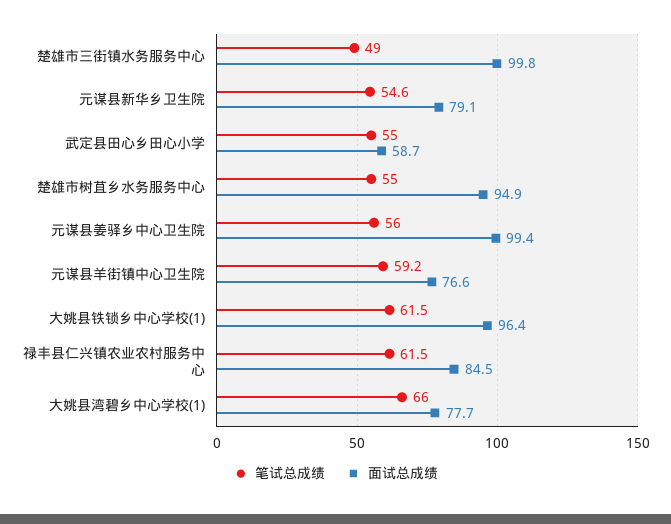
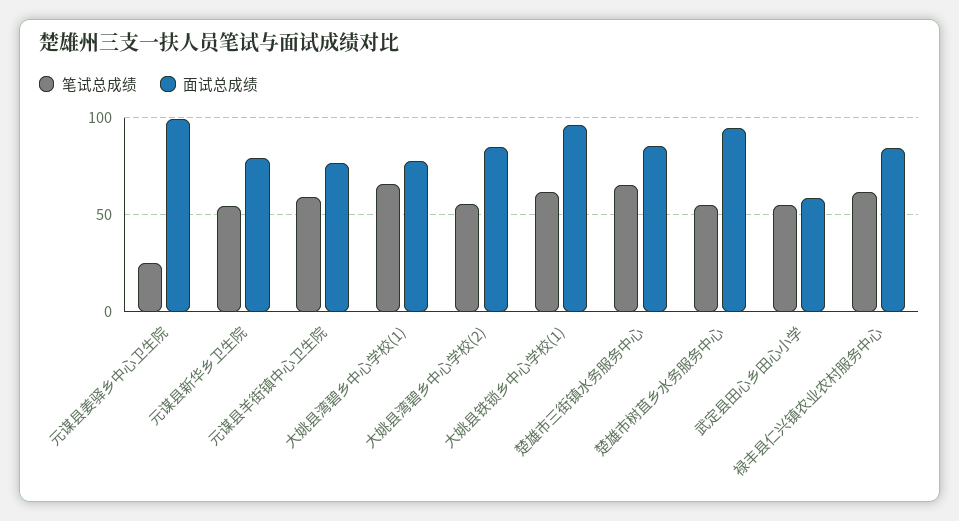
  {
    "笔试总成绩": {
-     "楚雄市三街镇水务服务中心": 49,
+     "楚雄市三街镇水务服务中心": 65,
      "元谋县新华乡卫生院": 54.6,
      "武定县田心乡田心小学": 55,
      "楚雄市树苴乡水务服务中心": 55,
-     "元谋县姜驿乡中心卫生院": 56,
+     "元谋县姜驿乡中心卫生院": 25,
      "元谋县羊街镇中心卫生院": 59.2,
      "大姚县铁锁乡中心学校(1)": 61.5,
      "禄丰县仁兴镇农业农村服务中心": 61.5,
-     "大姚县湾碧乡中心学校(1)": 66
+     "大姚县湾碧乡中心学校(1)": 66,
+     "大姚县湾碧乡中心学校(2)": 55
    },
    "面试总成绩": {
-     "楚雄市三街镇水务服务中心": 99.8,
+     "楚雄市三街镇水务服务中心": 85,
      "元谋县新华乡卫生院": 79.1,
      "武定县田心乡田心小学": 58.7,
      "楚雄市树苴乡水务服务中心": 94.9,
      "元谋县姜驿乡中心卫生院": 99.4,
      "元谋县羊街镇中心卫生院": 76.6,
      "大姚县铁锁乡中心学校(1)": 96.4,
      "禄丰县仁兴镇农业农村服务中心": 84.5,
-     "大姚县湾碧乡中心学校(1)": 77.7
+     "大姚县湾碧乡中心学校(1)": 77.7,
+     "大姚县湾碧乡中心学校(2)": 85
    }
  }

